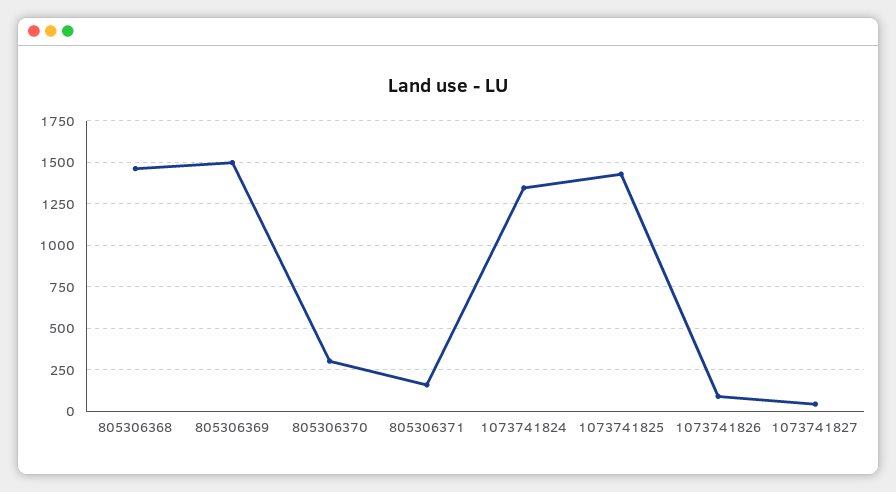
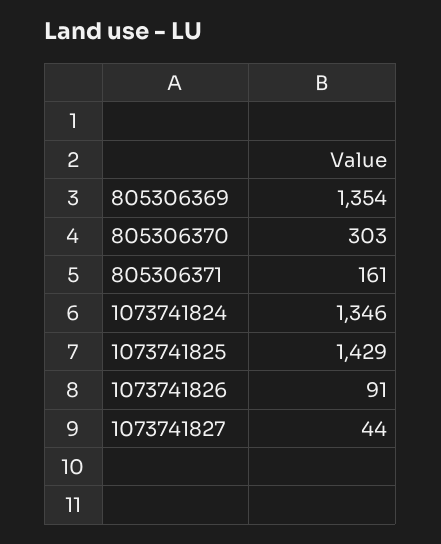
  {
-   "805306368": 1450,
-   "805306369": 1500,
+   "805306369": 1354,
    "805306370": 303,
    "805306371": 161,
    "1073741824": 1346,
    "1073741825": 1429,
    "1073741826": 91,
    "1073741827": 44
  }

